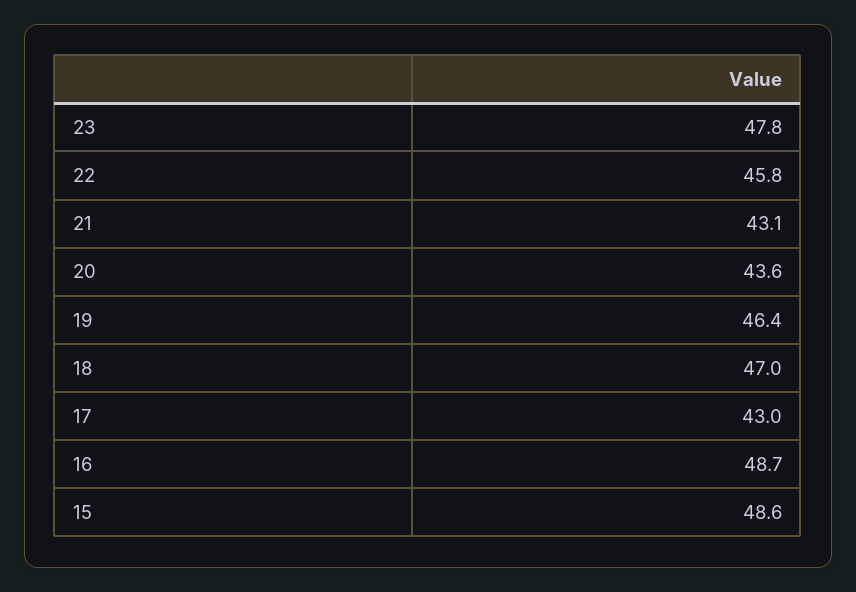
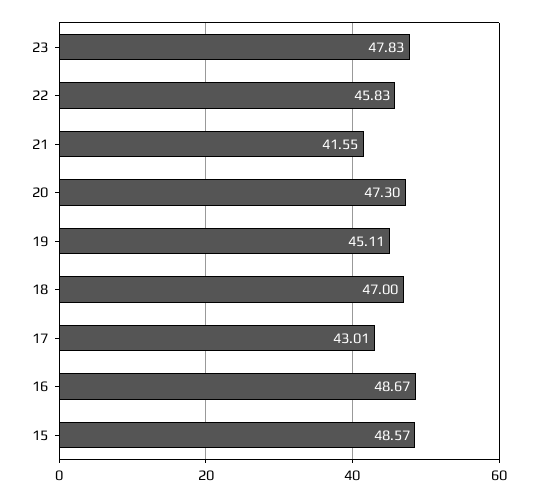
  {
    "23": 47.83,
    "22": 45.83,
-   "21": 43.1,
+   "21": 41.55,
-   "20": 43.6,
+   "20": 47.3,
-   "19": 46.4,
+   "19": 45.11,
    "18": 47,
    "17": 43.01,
    "16": 48.67,
    "15": 48.57
  }

